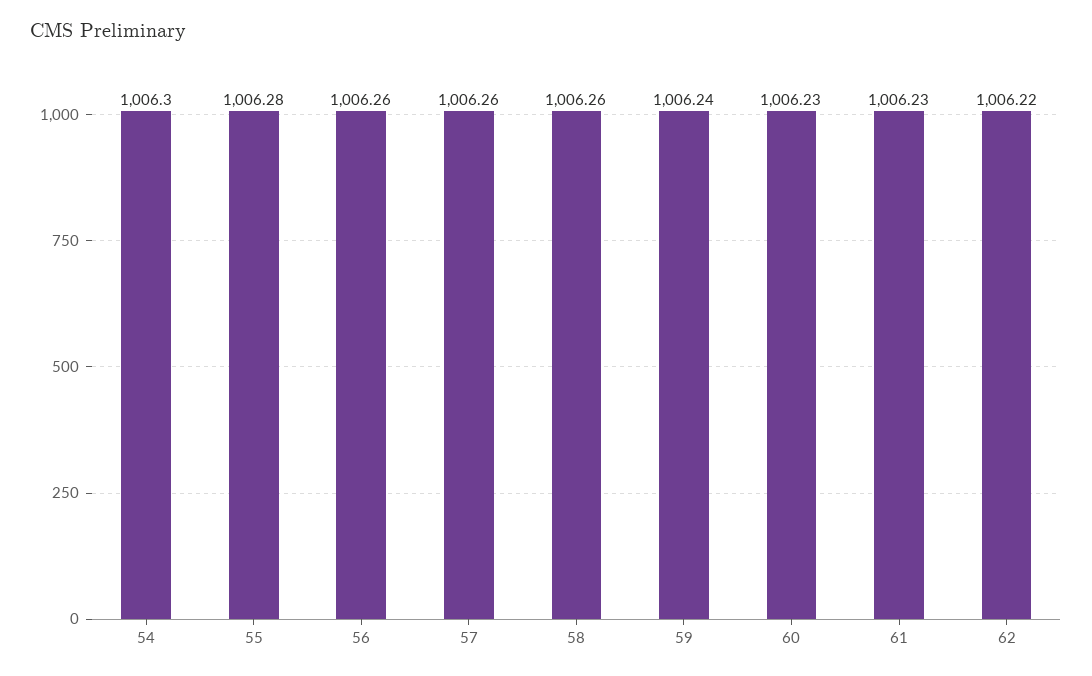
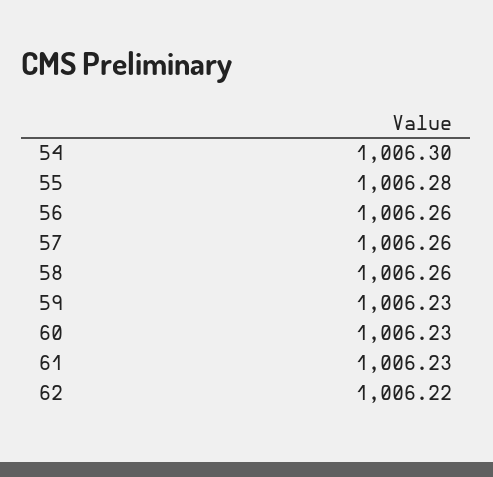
  {
    "54": 1006.3,
    "55": 1006.28,
    "56": 1006.26,
    "57": 1006.26,
    "58": 1006.26,
-   "59": 1006.24,
+   "59": 1006.23,
    "60": 1006.23,
    "61": 1006.23,
    "62": 1006.22
  }

